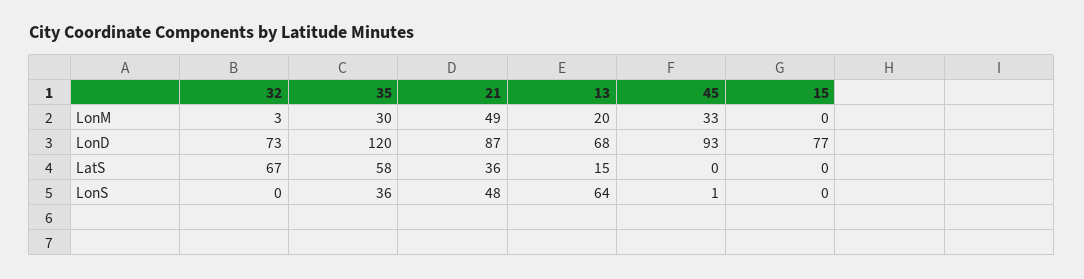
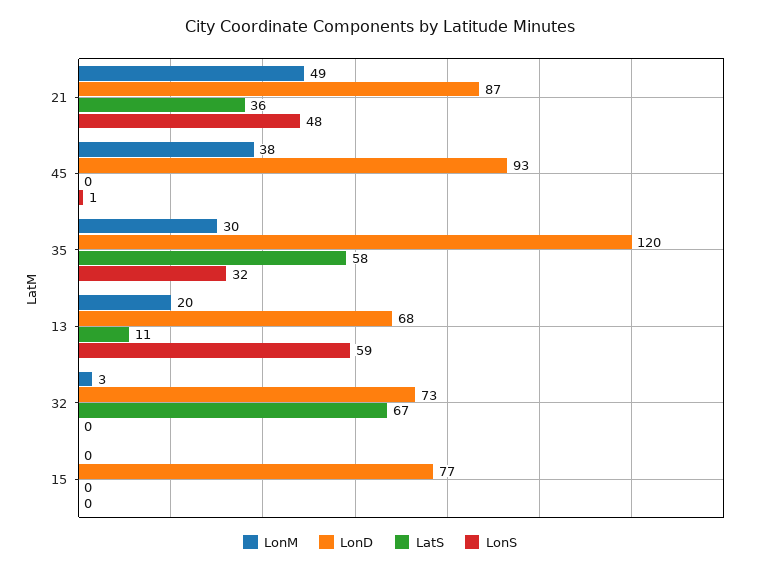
  {
    "LonM": {
      "32": 3,
      "35": 30,
      "21": 49,
      "13": 20,
-     "45": 33,
+     "45": 38,
      "15": 0
    },
    "LonD": {
      "32": 73,
      "35": 120,
      "21": 87,
      "13": 68,
      "45": 93,
      "15": 77
    },
    "LatS": {
      "32": 67,
      "35": 58,
      "21": 36,
-     "13": 15,
+     "13": 11,
      "45": 0,
      "15": 0
    },
    "LonS": {
      "32": 0,
-     "35": 36,
+     "35": 32,
      "21": 48,
-     "13": 64,
+     "13": 59,
      "45": 1,
      "15": 0
    }
  }

